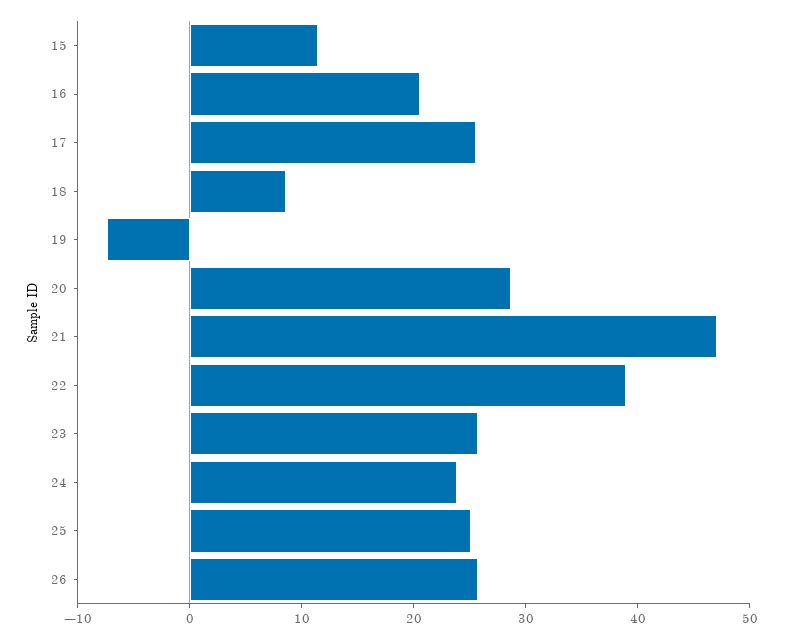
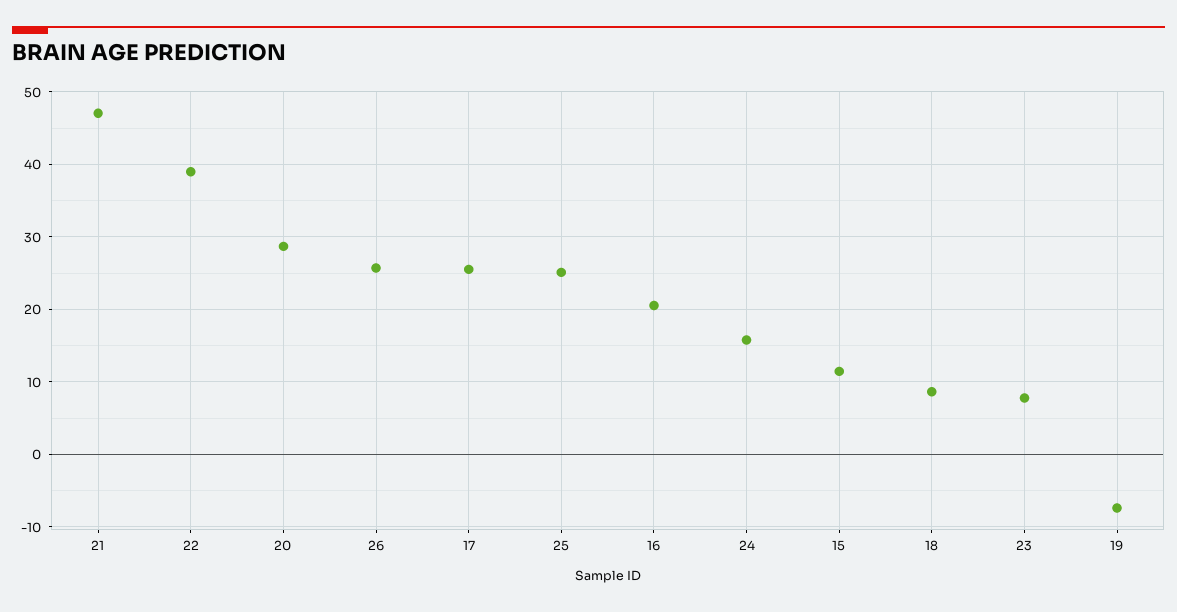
  {
    "15": 11,
    "16": 21,
    "17": 26,
    "18": 9,
    "19": -7,
    "20": 29,
    "21": 47,
    "22": 39,
-   "23": 26,
+   "23": 8,
-   "24": 24,
+   "24": 16,
    "25": 25,
    "26": 26
  }

